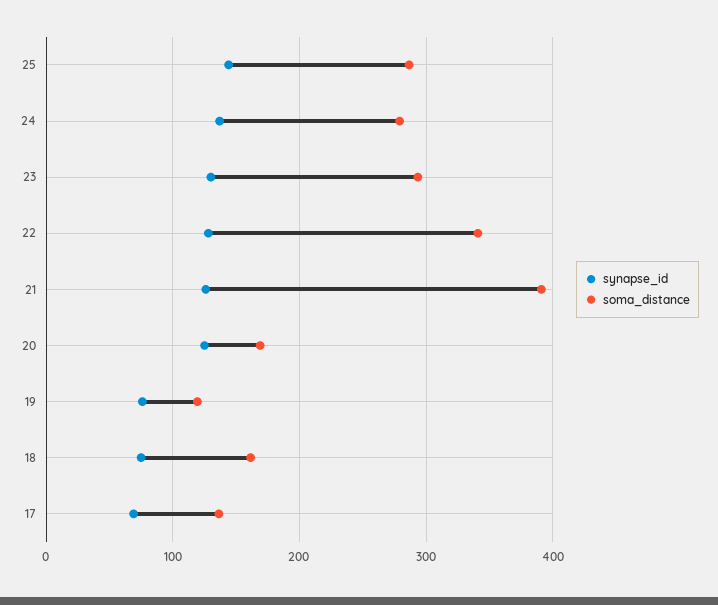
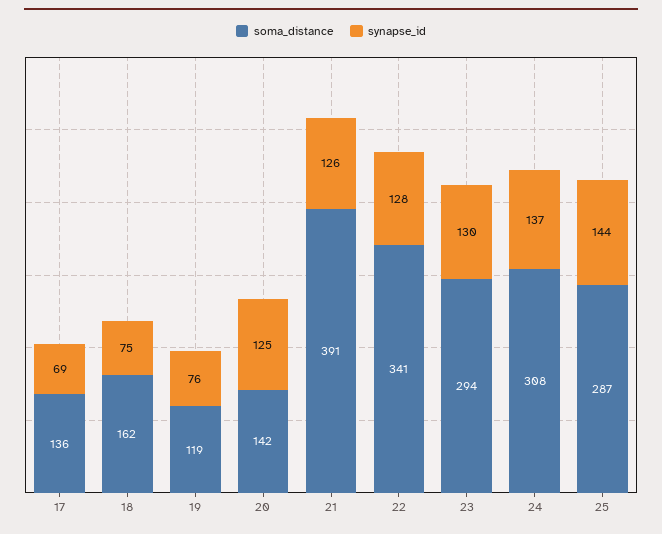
  {
    "synapse_id": {
      "25": 144,
      "24": 137,
      "23": 130,
      "22": 128,
      "21": 126,
      "20": 125,
      "19": 76,
      "18": 75,
      "17": 69
    },
    "soma_distance": {
      "25": 287,
-     "24": 280,
+     "24": 308,
      "23": 294,
      "22": 341,
      "21": 391,
-     "20": 170,
+     "20": 142,
      "19": 119,
      "18": 162,
      "17": 136
    }
  }

